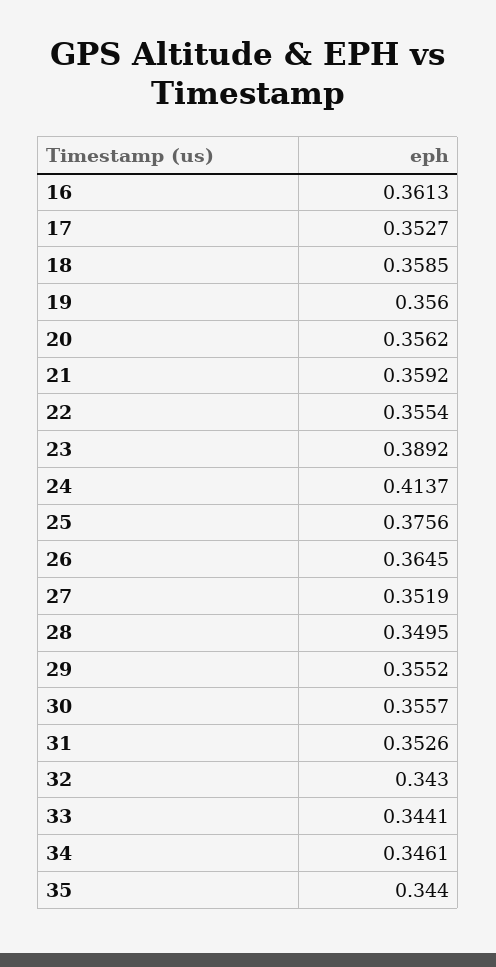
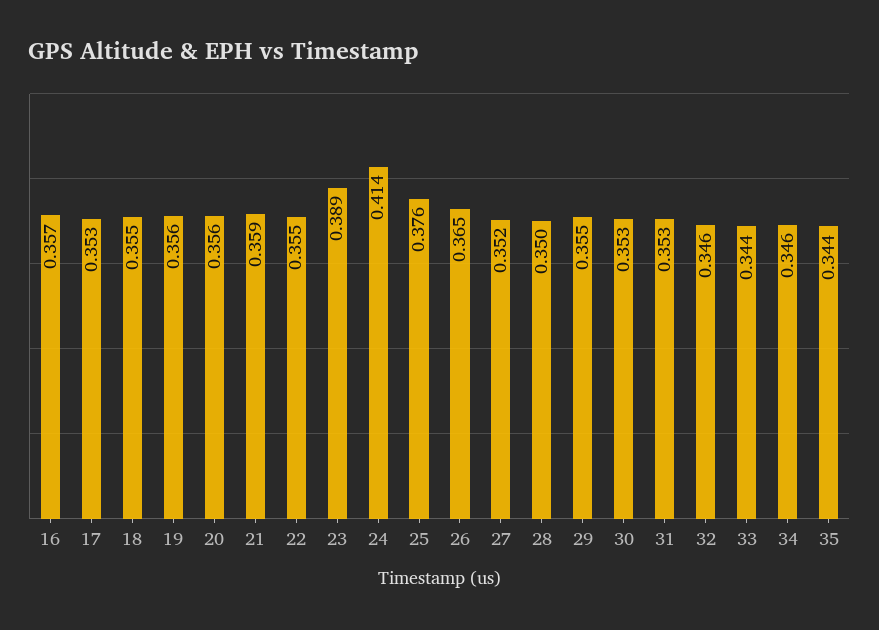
  {
-   "16": 0.3613,
+   "16": 0.357,
    "17": 0.3527,
-   "18": 0.3585,
+   "18": 0.355,
    "19": 0.356,
    "20": 0.3562,
    "21": 0.3592,
    "22": 0.3554,
    "23": 0.3892,
    "24": 0.4137,
    "25": 0.3756,
    "26": 0.3645,
    "27": 0.3519,
    "28": 0.3495,
    "29": 0.3552,
-   "30": 0.3557,
+   "30": 0.353,
    "31": 0.3526,
-   "32": 0.343,
+   "32": 0.346,
    "33": 0.3441,
    "34": 0.3461,
    "35": 0.344
  }

